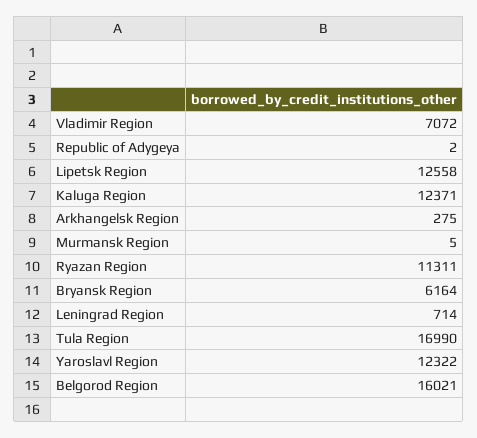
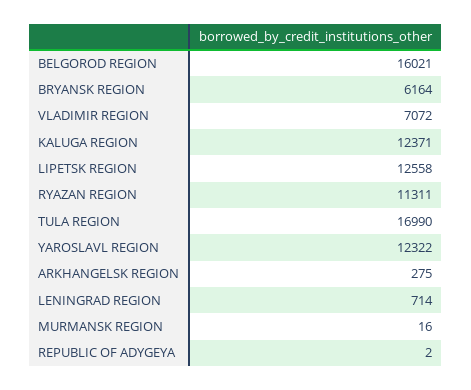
  {
    "Vladimir Region": 7072,
    "Republic of Adygeya": 2,
    "Lipetsk Region": 12558,
    "Kaluga Region": 12371,
    "Arkhangelsk Region": 275,
-   "Murmansk Region": 5,
+   "Murmansk Region": 16,
    "Ryazan Region": 11311,
    "Bryansk Region": 6164,
    "Leningrad Region": 714,
    "Tula Region": 16990,
    "Yaroslavl Region": 12322,
    "Belgorod Region": 16021
  }

